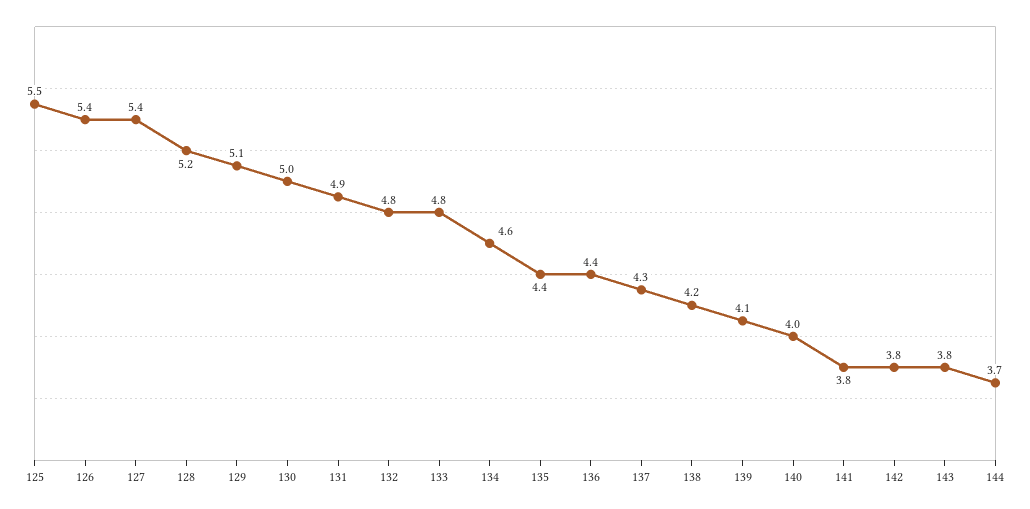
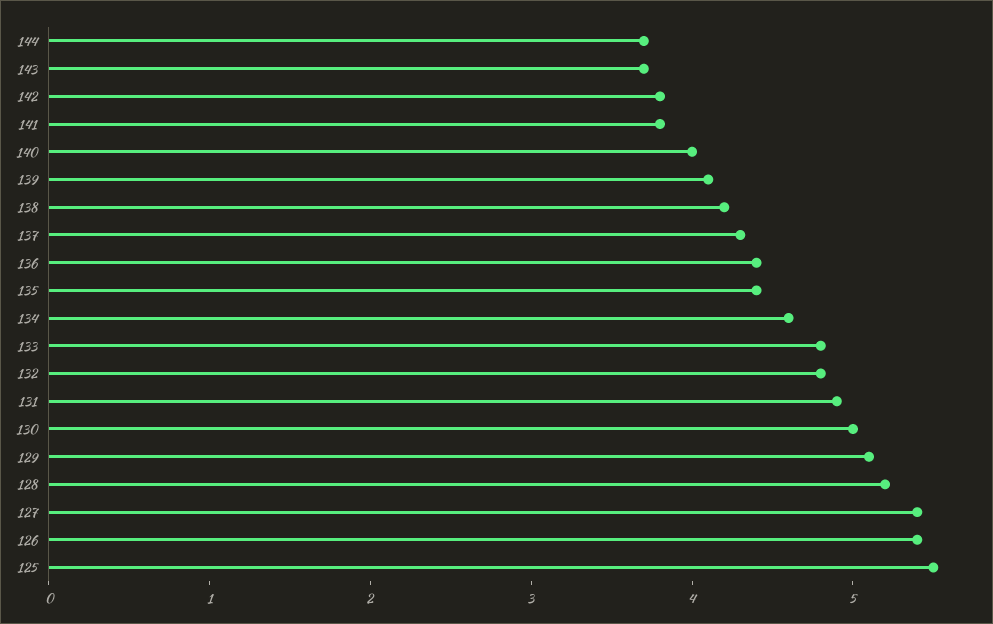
  {
    "125": 5.5,
    "126": 5.4,
    "127": 5.4,
    "128": 5.2,
    "129": 5.1,
    "130": 5,
    "131": 4.9,
    "132": 4.8,
    "133": 4.8,
    "134": 4.6,
    "135": 4.4,
    "136": 4.4,
    "137": 4.3,
    "138": 4.2,
    "139": 4.1,
    "140": 4,
    "141": 3.8,
    "142": 3.8,
-   "143": 3.8,
+   "143": 3.7,
    "144": 3.7
  }

